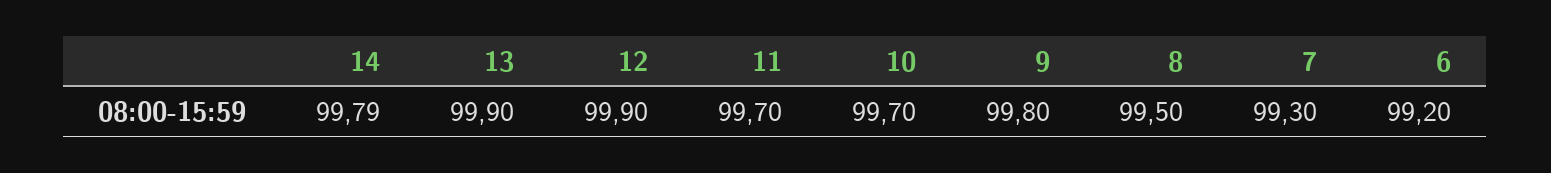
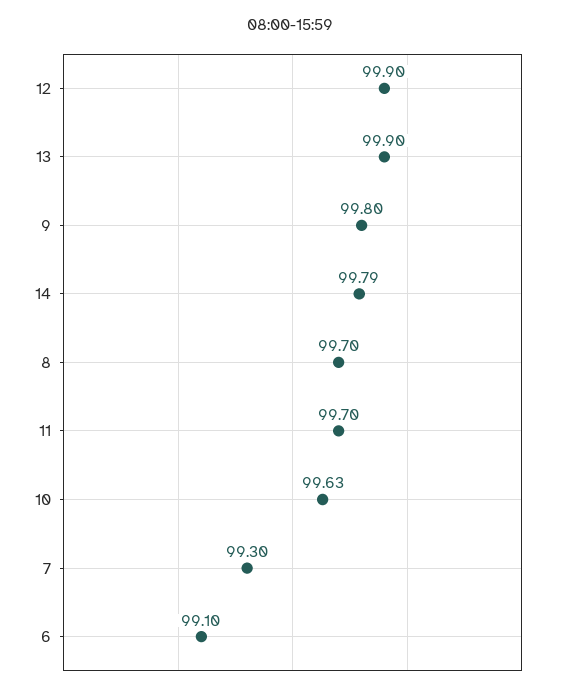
  {
    "14": 99.79,
    "13": 99.9,
    "12": 99.9,
    "11": 99.7,
-   "10": 99.7,
+   "10": 99.63,
    "9": 99.8,
-   "8": 99.5,
+   "8": 99.7,
    "7": 99.3,
-   "6": 99.2
+   "6": 99.1
  }

